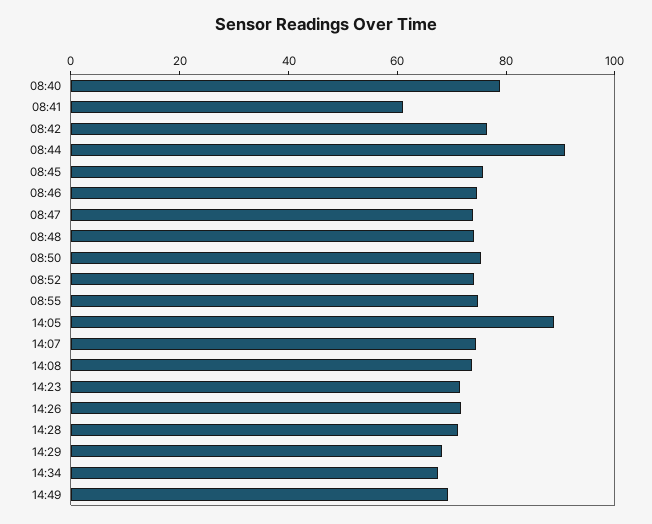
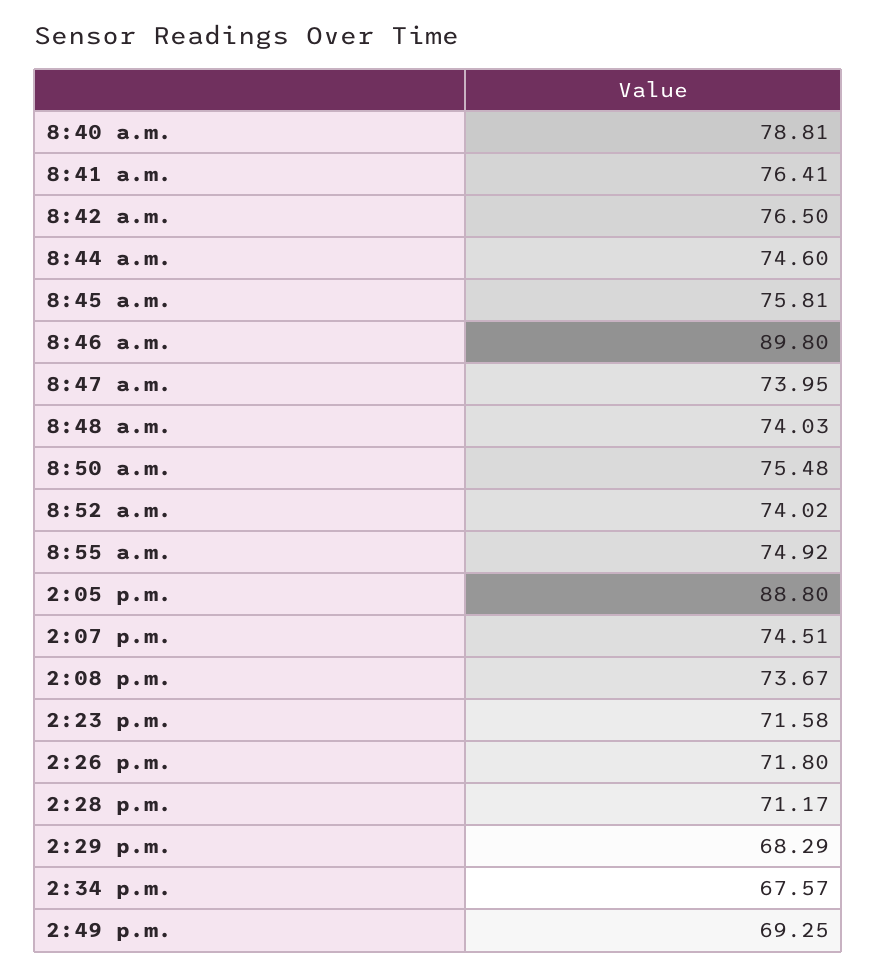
  {
    "08:40": 78.81,
-   "08:41": 60,
+   "08:41": 76.41,
    "08:42": 76.5,
-   "08:44": 90,
+   "08:44": 74.6,
    "08:45": 75.81,
-   "08:46": 75,
+   "08:46": 89.8,
    "08:47": 73.95,
    "08:48": 74.03,
    "08:50": 75.48,
    "08:52": 74.02,
    "08:55": 74.92,
    "14:05": 88.8,
    "14:07": 74.51,
    "14:08": 73.67,
    "14:23": 71.58,
    "14:26": 71.8,
    "14:28": 71.17,
    "14:29": 68.29,
    "14:34": 67.57,
    "14:49": 69.25
  }

